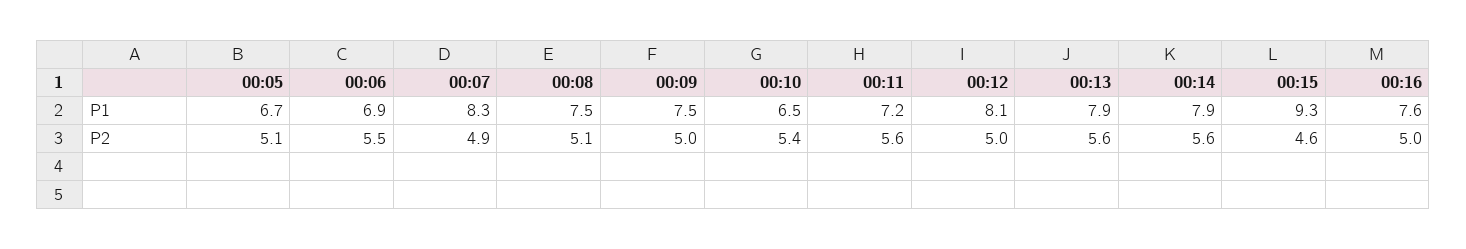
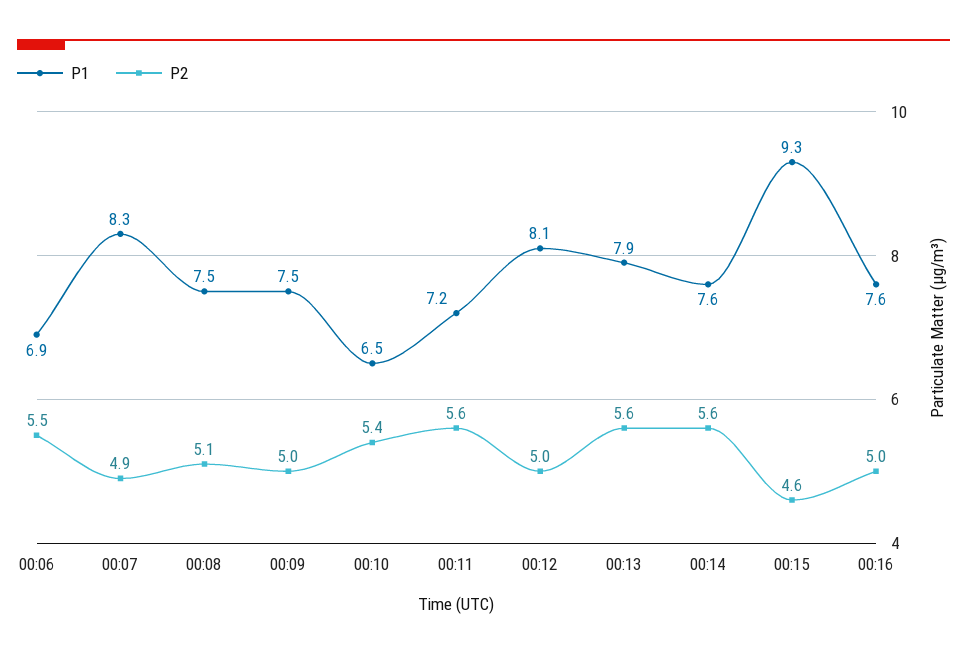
  {
    "P1": {
-     "00:05": 6.7,
      "00:06": 6.9,
      "00:07": 8.3,
      "00:08": 7.5,
      "00:09": 7.5,
      "00:10": 6.5,
      "00:11": 7.2,
      "00:12": 8.1,
      "00:13": 7.9,
-     "00:14": 7.9,
+     "00:14": 7.6,
      "00:15": 9.3,
      "00:16": 7.6
    },
    "P2": {
-     "00:05": 5.1,
      "00:06": 5.5,
      "00:07": 4.9,
      "00:08": 5.1,
      "00:09": 5,
      "00:10": 5.4,
      "00:11": 5.6,
      "00:12": 5,
      "00:13": 5.6,
      "00:14": 5.6,
      "00:15": 4.6,
      "00:16": 5
    }
  }

